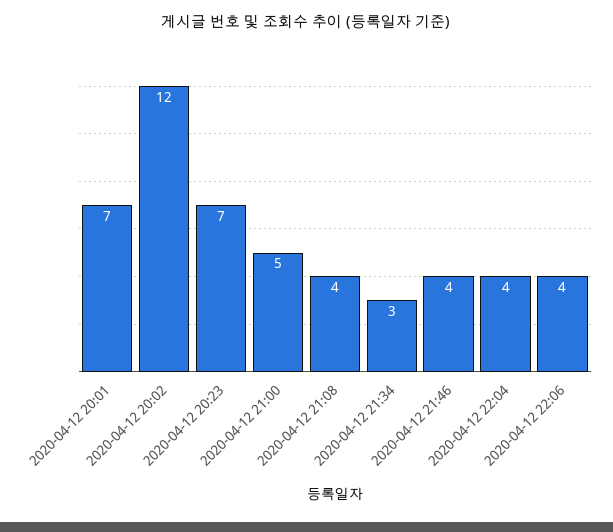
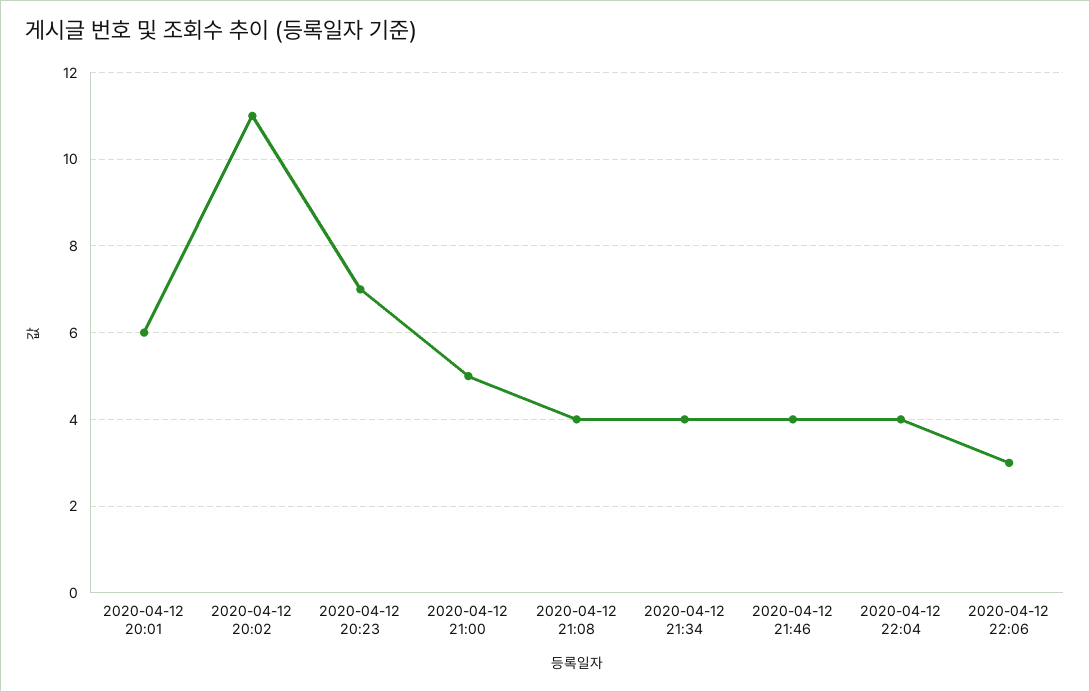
  {
-   "2020-04-12 20:01": 7,
+   "2020-04-12 20:01": 6,
-   "2020-04-12 20:02": 12,
+   "2020-04-12 20:02": 11,
    "2020-04-12 20:23": 7,
    "2020-04-12 21:00": 5,
    "2020-04-12 21:08": 4,
-   "2020-04-12 21:34": 3,
+   "2020-04-12 21:34": 4,
    "2020-04-12 21:46": 4,
    "2020-04-12 22:04": 4,
-   "2020-04-12 22:06": 4
+   "2020-04-12 22:06": 3
  }

